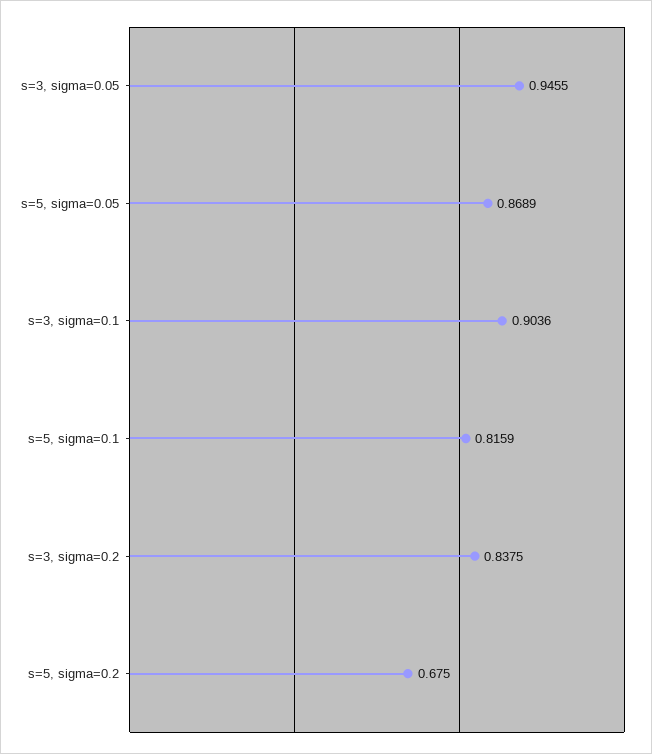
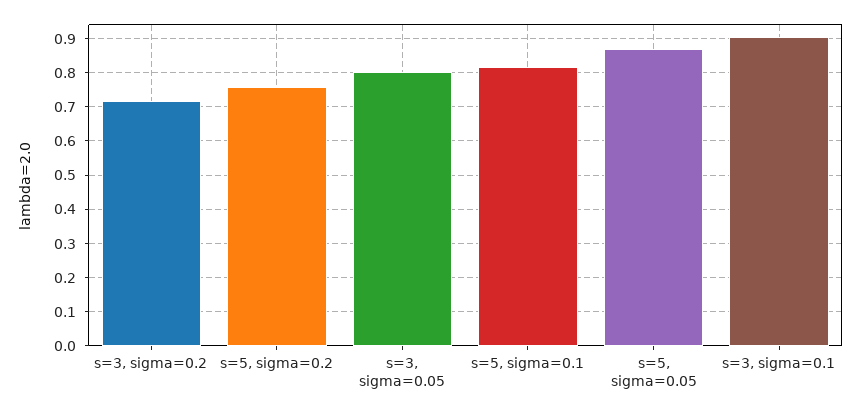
  {
-   "s=3, sigma=0.05": 0.9455,
+   "s=3, sigma=0.05": 0.8,
    "s=5, sigma=0.05": 0.8689,
    "s=3, sigma=0.1": 0.9036,
    "s=5, sigma=0.1": 0.8159,
-   "s=3, sigma=0.2": 0.8375,
+   "s=3, sigma=0.2": 0.72,
-   "s=5, sigma=0.2": 0.675
+   "s=5, sigma=0.2": 0.76
  }

